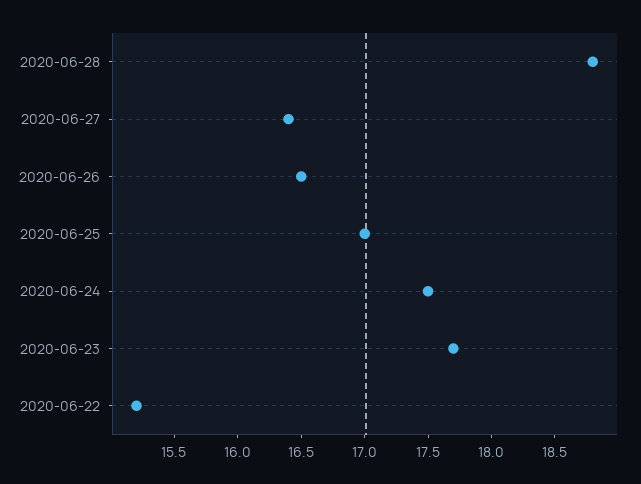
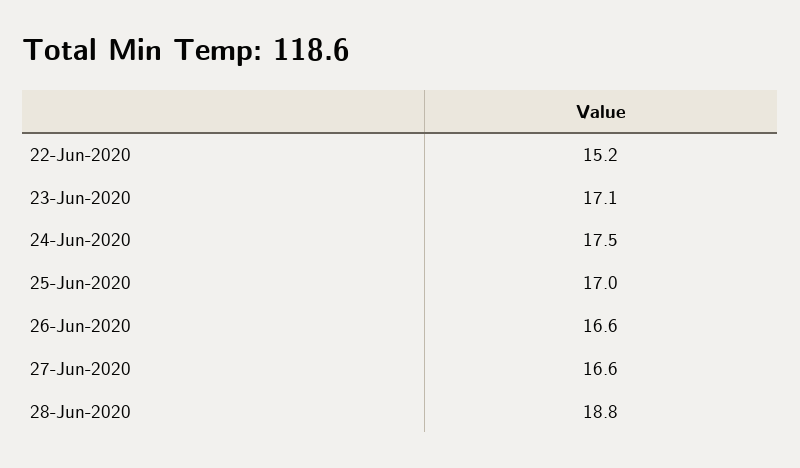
  {
    "2020-06-28": 18.8,
-   "2020-06-27": 16.4,
+   "2020-06-27": 16.6,
-   "2020-06-26": 16.5,
+   "2020-06-26": 16.6,
    "2020-06-25": 17,
    "2020-06-24": 17.5,
-   "2020-06-23": 17.7,
+   "2020-06-23": 17.1,
    "2020-06-22": 15.2
  }

